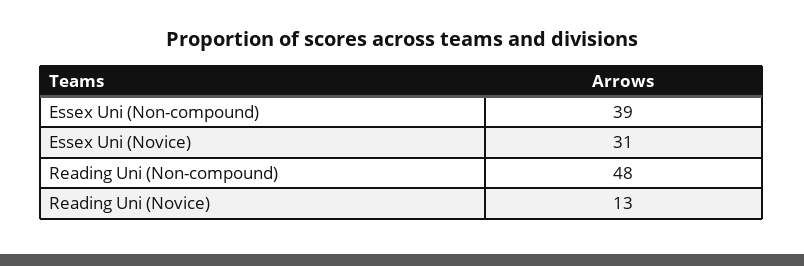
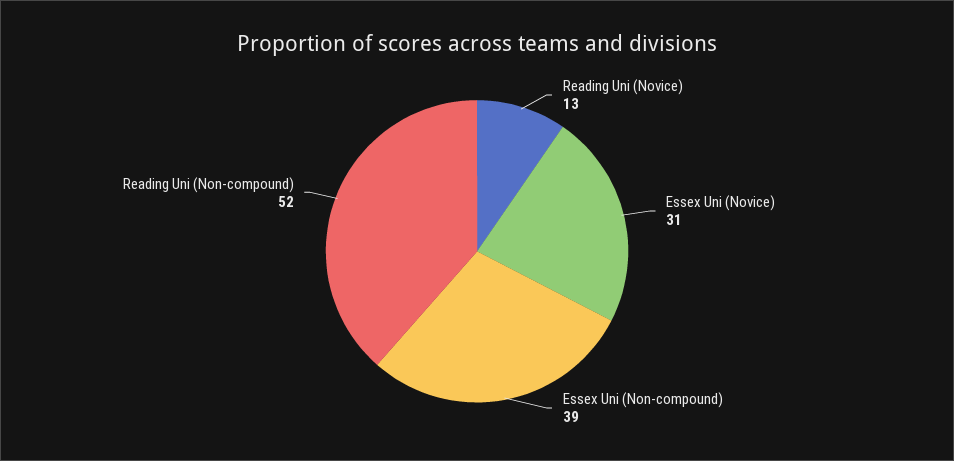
  {
    "Essex Uni (Non-compound)": 39,
    "Essex Uni (Novice)": 31,
-   "Reading Uni (Non-compound)": 48,
+   "Reading Uni (Non-compound)": 52,
    "Reading Uni (Novice)": 13
  }

